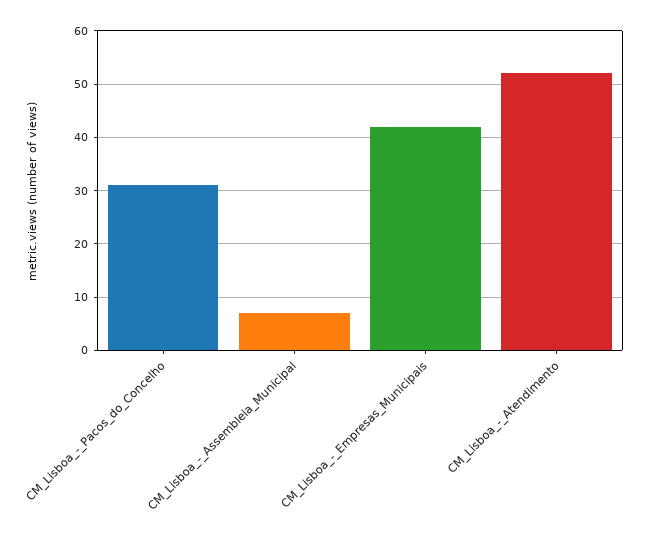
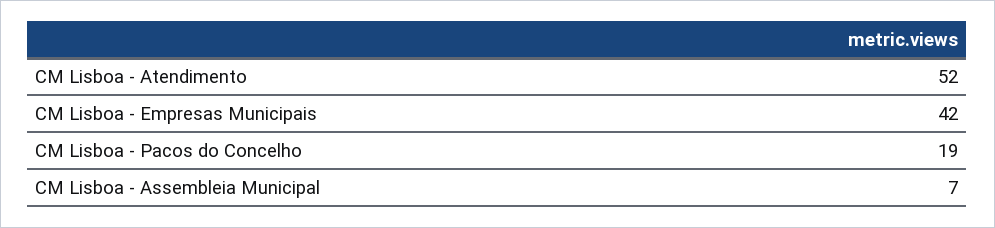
  {
-   "CM_Lisboa_-_Pacos_do_Concelho": 30,
+   "CM_Lisboa_-_Pacos_do_Concelho": 19,
    "CM_Lisboa_-_Assembleia_Municipal": 7,
    "CM_Lisboa_-_Empresas_Municipais": 42,
    "CM_Lisboa_-_Atendimento": 52
  }

